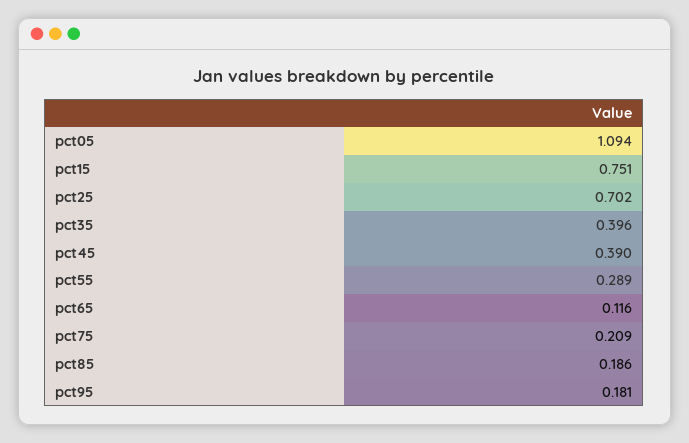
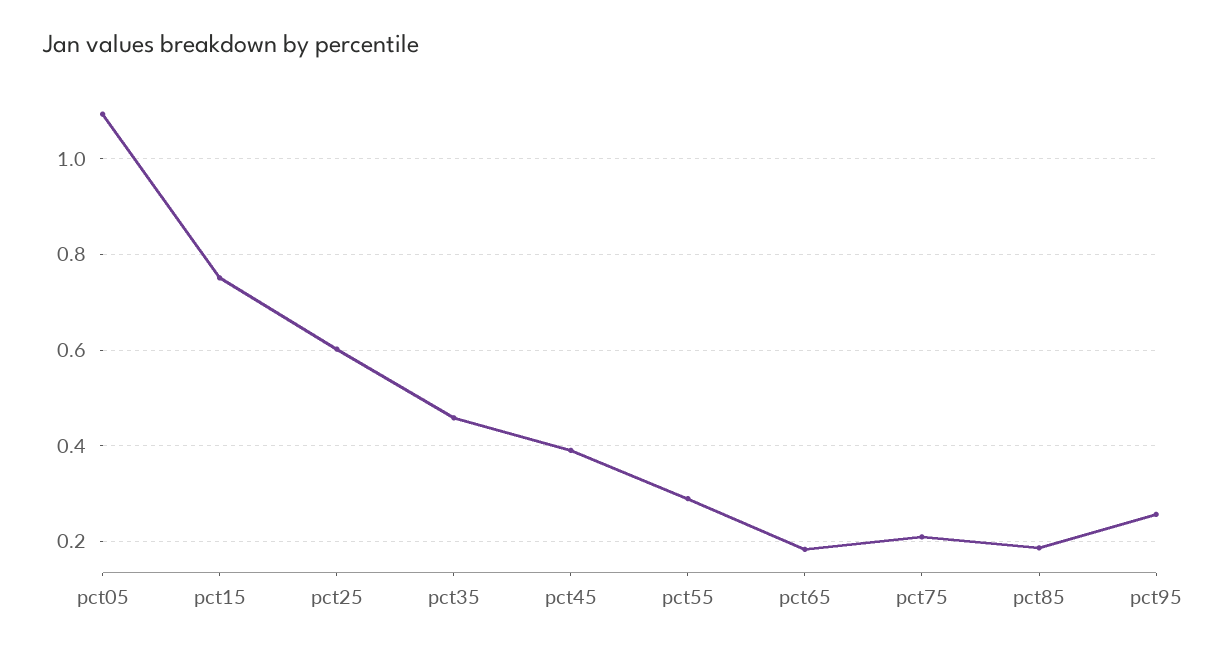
  {
    "pct05": 1.094,
    "pct15": 0.751,
-   "pct25": 0.702,
+   "pct25": 0.6,
-   "pct35": 0.396,
+   "pct35": 0.46,
    "pct45": 0.39,
    "pct55": 0.289,
-   "pct65": 0.116,
+   "pct65": 0.18,
    "pct75": 0.209,
    "pct85": 0.186,
-   "pct95": 0.181
+   "pct95": 0.26
  }

